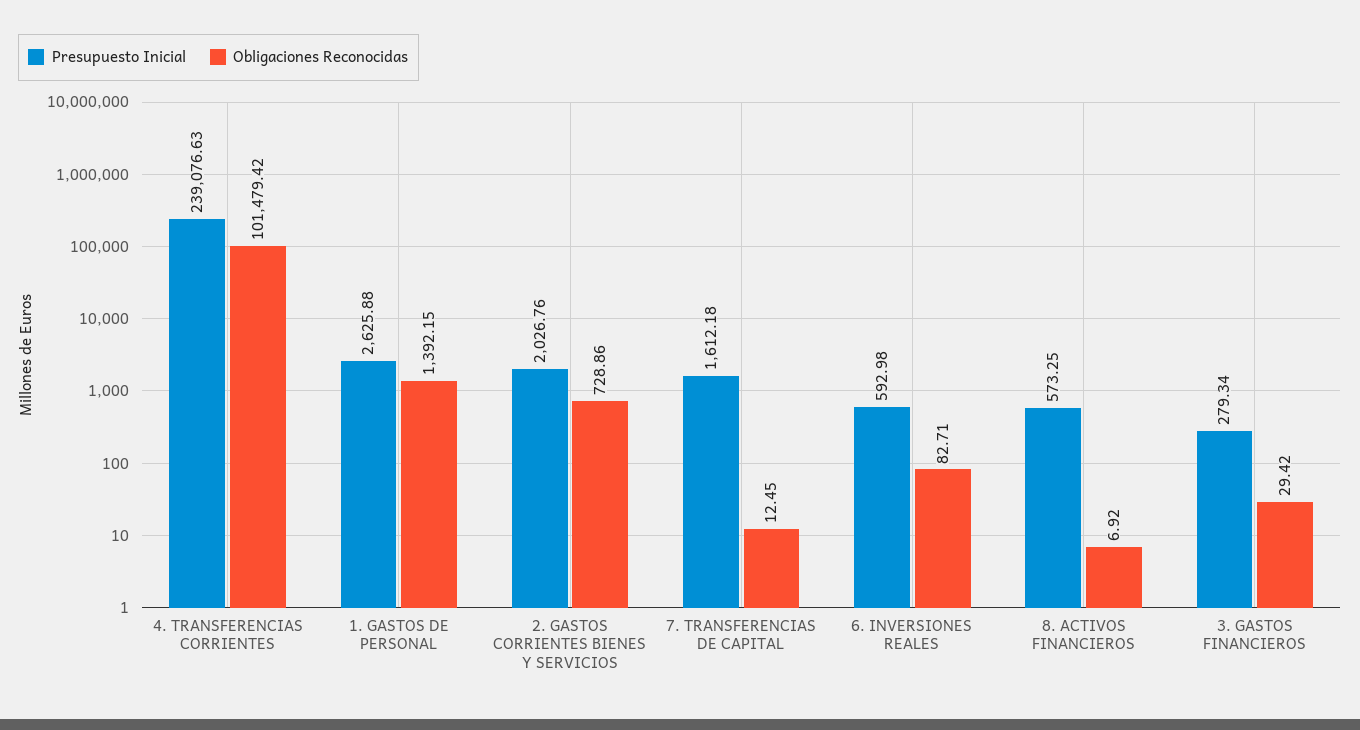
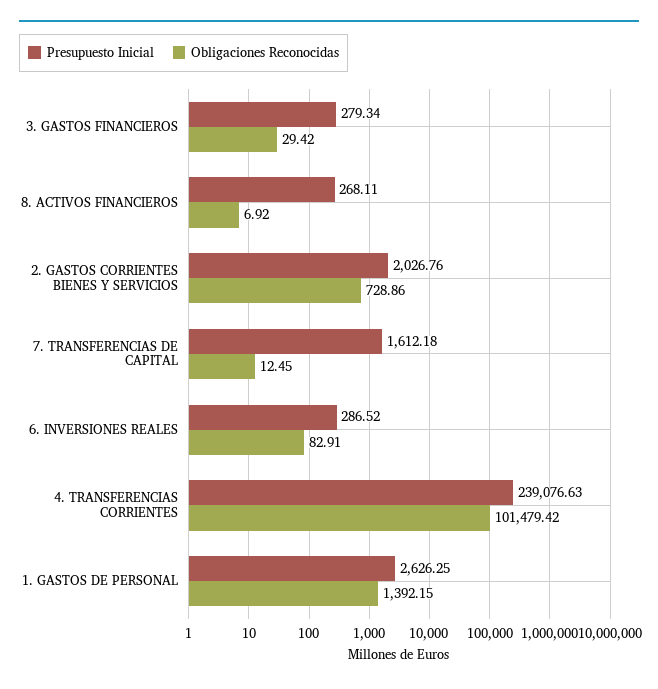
  {
    "Presupuesto Inicial": {
      "4. TRANSFERENCIAS CORRIENTES": 239076.63,
-     "1. GASTOS DE PERSONAL": 2625.88,
+     "1. GASTOS DE PERSONAL": 2626.25,
      "2. GASTOS CORRIENTES BIENES Y SERVICIOS": 2026.76,
      "7. TRANSFERENCIAS DE CAPITAL": 1612.18,
-     "6. INVERSIONES REALES": 592.98,
+     "6. INVERSIONES REALES": 286.52,
-     "8. ACTIVOS FINANCIEROS": 573.25,
+     "8. ACTIVOS FINANCIEROS": 268.11,
      "3. GASTOS FINANCIEROS": 279.34
    },
    "Obligaciones Reconocidas": {
      "4. TRANSFERENCIAS CORRIENTES": 101479.42,
      "1. GASTOS DE PERSONAL": 1392.15,
      "2. GASTOS CORRIENTES BIENES Y SERVICIOS": 728.86,
      "7. TRANSFERENCIAS DE CAPITAL": 12.45,
-     "6. INVERSIONES REALES": 82.71,
+     "6. INVERSIONES REALES": 82.91,
      "8. ACTIVOS FINANCIEROS": 6.92,
      "3. GASTOS FINANCIEROS": 29.42
    }
  }

